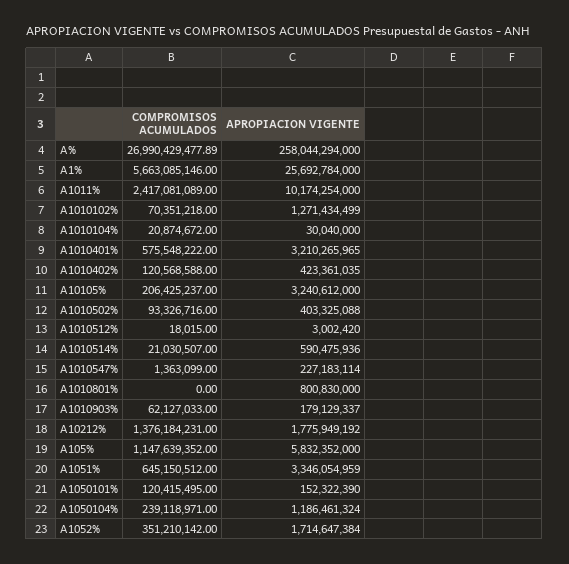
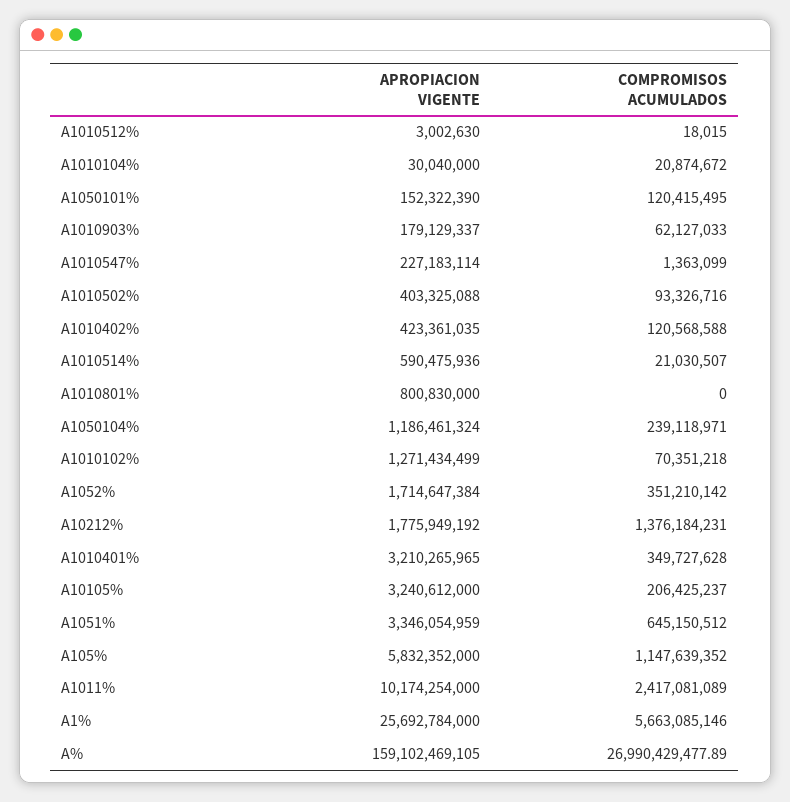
  {
    "COMPROMISOS ACUMULADOS": {
      "A%": 26990429477.89,
      "A1%": 5663085146,
      "A1011%": 2417081089,
      "A1010102%": 70351218,
      "A1010104%": 20874672,
-     "A1010401%": 575548222,
+     "A1010401%": 349727628,
      "A1010402%": 120568588,
      "A10105%": 206425237,
      "A1010502%": 93326716,
      "A1010512%": 18015,
      "A1010514%": 21030507,
      "A1010547%": 1363099,
      "A1010801%": 0,
      "A1010903%": 62127033,
      "A10212%": 1376184231,
      "A105%": 1147639352,
      "A1051%": 645150512,
      "A1050101%": 120415495,
      "A1050104%": 239118971,
      "A1052%": 351210142
    },
    "APROPIACION VIGENTE": {
-     "A%": 258044294000,
+     "A%": 159102469105,
      "A1%": 25692784000,
      "A1011%": 10174254000,
      "A1010102%": 1271434499,
      "A1010104%": 30040000,
      "A1010401%": 3210265965,
      "A1010402%": 423361035,
      "A10105%": 3240612000,
      "A1010502%": 403325088,
-     "A1010512%": 3002420,
+     "A1010512%": 3002630,
      "A1010514%": 590475936,
      "A1010547%": 227183114,
      "A1010801%": 800830000,
      "A1010903%": 179129337,
      "A10212%": 1775949192,
      "A105%": 5832352000,
      "A1051%": 3346054959,
      "A1050101%": 152322390,
      "A1050104%": 1186461324,
      "A1052%": 1714647384
    }
  }

